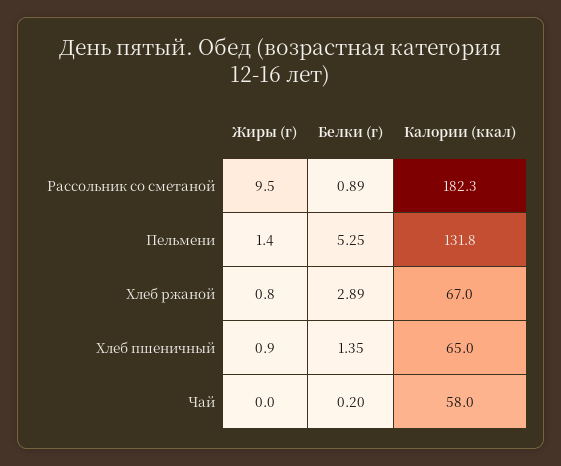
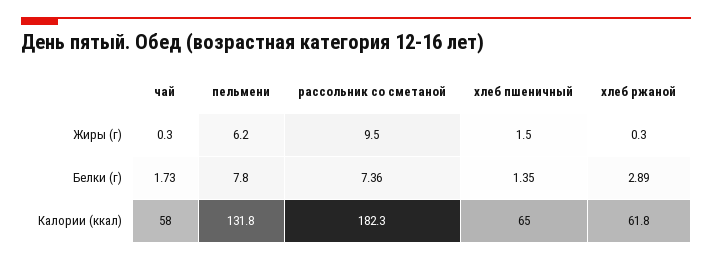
  {
    "Жиры (г)": {
      "Рассольник со сметаной": 9.5,
-     "Пельмени": 1.4,
+     "Пельмени": 6.2,
-     "Хлеб ржаной": 0.8,
+     "Хлеб ржаной": 0.3,
-     "Хлеб пшеничный": 0.9,
+     "Хлеб пшеничный": 1.5,
-     "Чай": 0
+     "Чай": 0.3
    },
    "Белки (г)": {
-     "Рассольник со сметаной": 0.89,
+     "Рассольник со сметаной": 7.36,
-     "Пельмени": 5.25,
+     "Пельмени": 7.8,
      "Хлеб ржаной": 2.89,
      "Хлеб пшеничный": 1.35,
-     "Чай": 0.2
+     "Чай": 1.73
    },
    "Калории (ккал)": {
      "Рассольник со сметаной": 182.3,
      "Пельмени": 131.8,
-     "Хлеб ржаной": 67,
+     "Хлеб ржаной": 61.8,
      "Хлеб пшеничный": 65,
      "Чай": 58
    }
  }

